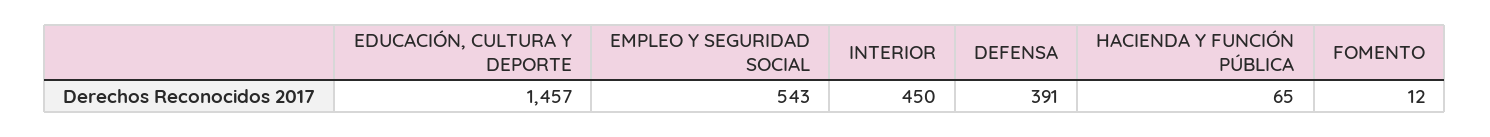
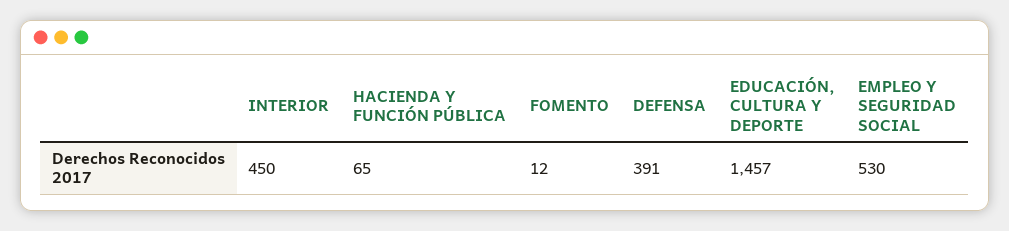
  {
    "EDUCACIÓN, CULTURA Y DEPORTE": 1457,
-   "EMPLEO Y SEGURIDAD SOCIAL": 543,
+   "EMPLEO Y SEGURIDAD SOCIAL": 530,
    "INTERIOR": 450,
    "DEFENSA": 391,
    "HACIENDA Y FUNCIÓN PÚBLICA": 65,
    "FOMENTO": 12
  }

